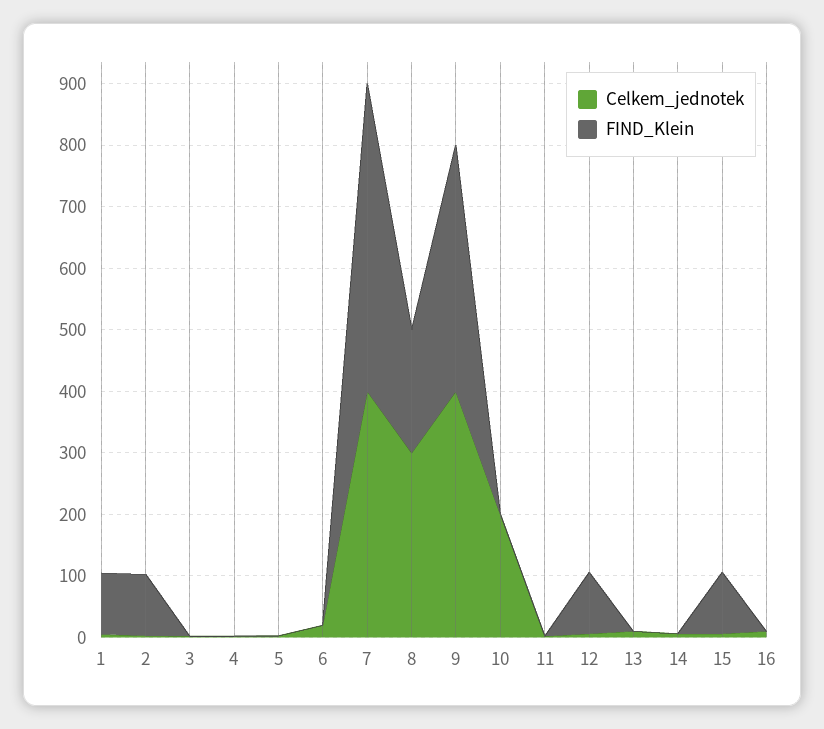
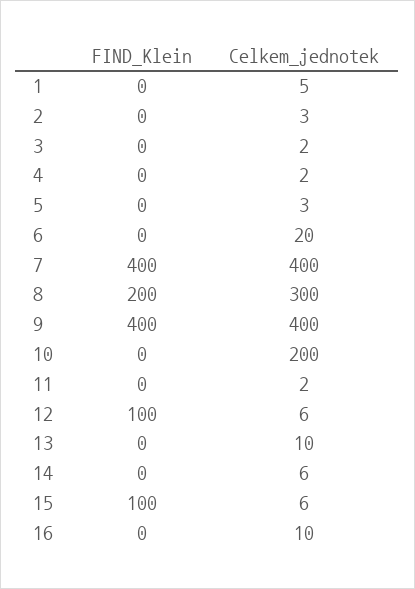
  {
    "Celkem_jednotek": {
      "1": 5,
      "2": 3,
      "3": 2,
      "4": 2,
      "5": 3,
      "6": 20,
      "7": 400,
      "8": 300,
      "9": 400,
      "10": 200,
      "11": 2,
      "12": 6,
      "13": 10,
      "14": 6,
      "15": 6,
      "16": 10
    },
    "FIND_Klein": {
-     "1": 100,
+     "1": 0,
-     "2": 100,
+     "2": 0,
      "3": 0,
      "4": 0,
      "5": 0,
      "6": 0,
-     "7": 500,
+     "7": 400,
      "8": 200,
      "9": 400,
      "10": 0,
      "11": 0,
      "12": 100,
      "13": 0,
      "14": 0,
      "15": 100,
      "16": 0
    }
  }

